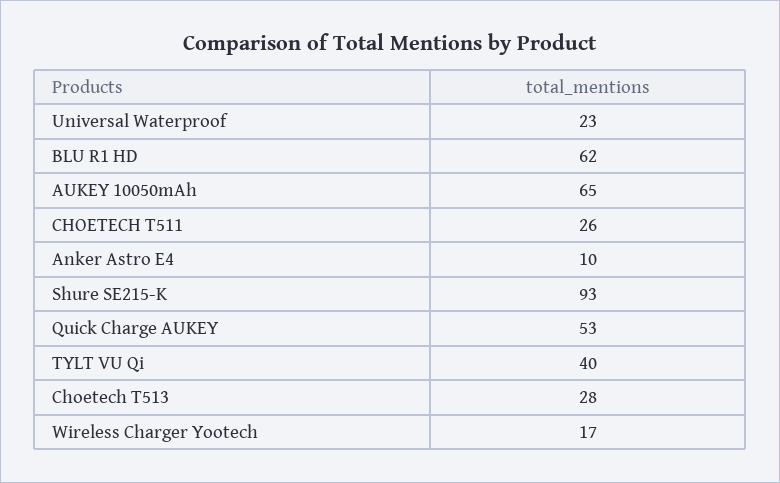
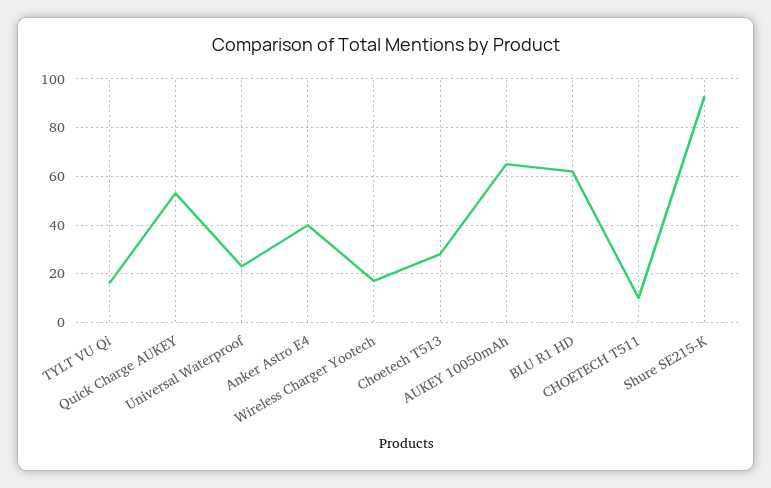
  {
    "Universal Waterproof": 23,
    "BLU R1 HD": 62,
    "AUKEY 10050mAh": 65,
-   "CHOETECH T511": 26,
+   "CHOETECH T511": 10,
-   "Anker Astro E4": 10,
+   "Anker Astro E4": 40,
    "Shure SE215-K": 93,
    "Quick Charge AUKEY": 53,
-   "TYLT VU Qi": 40,
+   "TYLT VU Qi": 15,
    "Choetech T513": 28,
    "Wireless Charger Yootech": 17
  }

